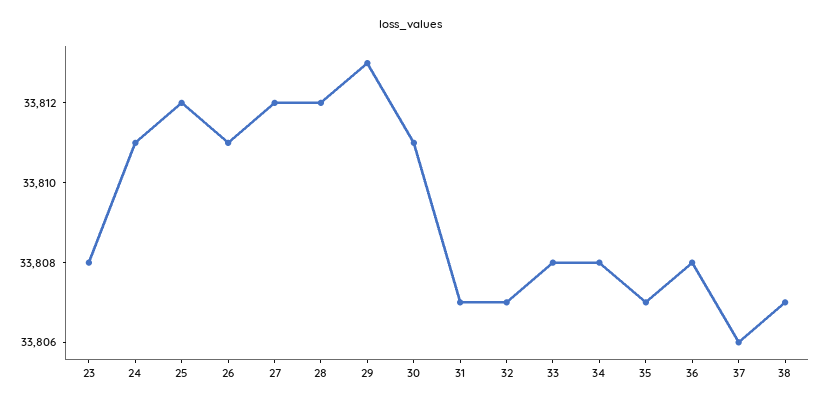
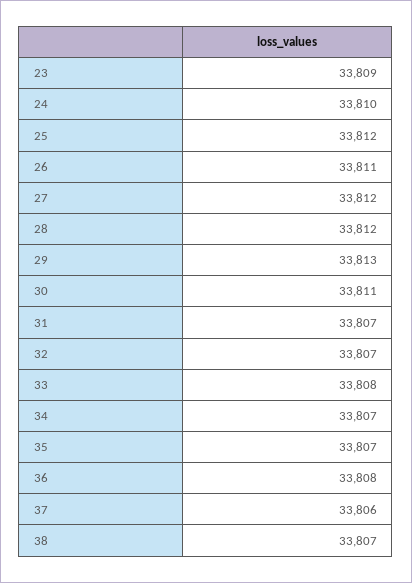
  {
-   "23": 33808,
+   "23": 33809,
-   "24": 33811,
+   "24": 33810,
    "25": 33812,
    "26": 33811,
    "27": 33812,
    "28": 33812,
    "29": 33813,
    "30": 33811,
    "31": 33807,
    "32": 33807,
    "33": 33808,
-   "34": 33808,
+   "34": 33807,
    "35": 33807,
    "36": 33808,
    "37": 33806,
    "38": 33807
  }

